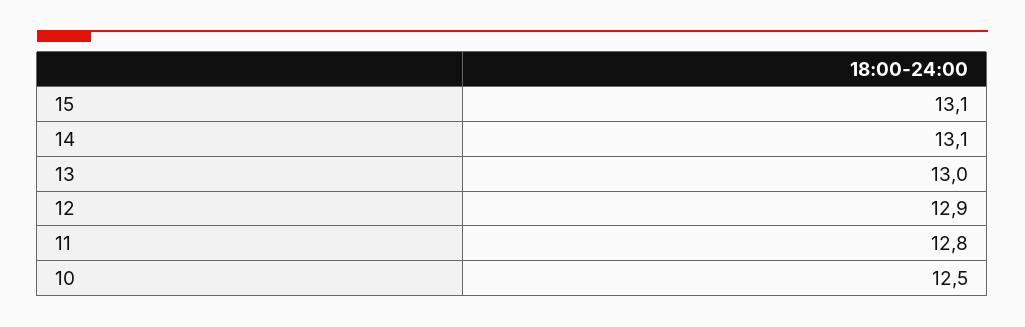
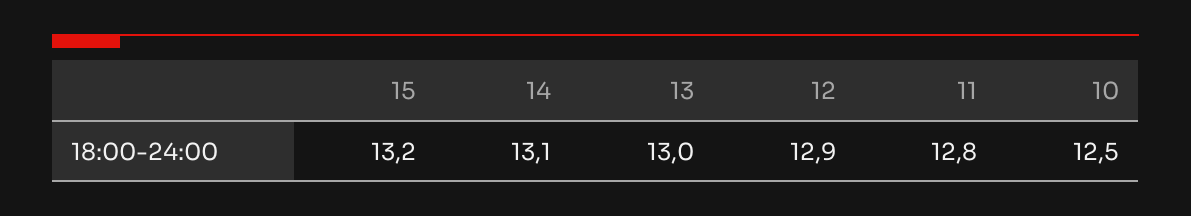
  {
-   "15": 13.1,
+   "15": 13.2,
    "14": 13.1,
    "13": 13,
    "12": 12.9,
    "11": 12.8,
    "10": 12.5
  }

